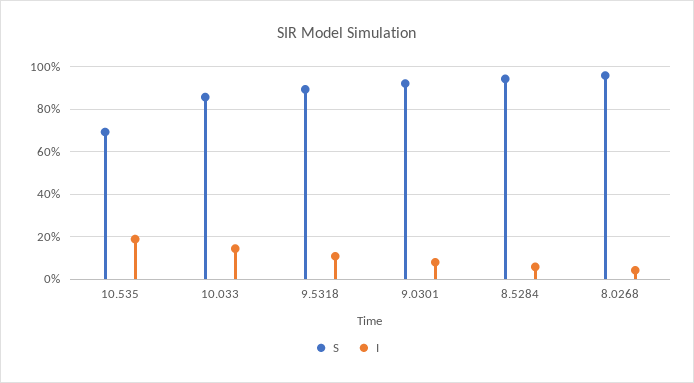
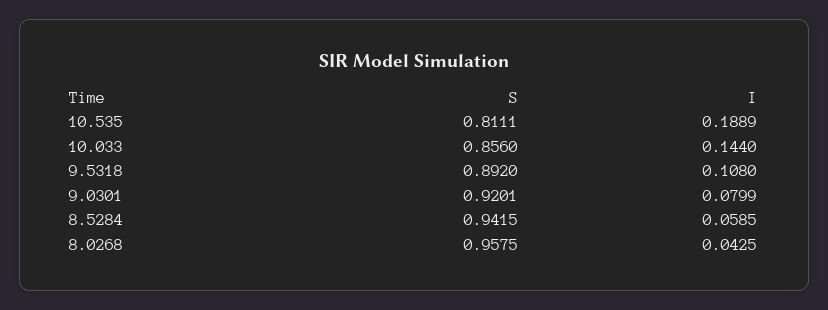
  {
    "S": {
-     "10.535": 0.7,
+     "10.535": 0.8111,
      "10.033": 0.856,
      "9.5318": 0.892,
      "9.0301": 0.9201,
      "8.5284": 0.9415,
      "8.0268": 0.9575
    },
    "I": {
      "10.535": 0.1889,
      "10.033": 0.144,
      "9.5318": 0.108,
      "9.0301": 0.0799,
      "8.5284": 0.0585,
      "8.0268": 0.0425
    }
  }

